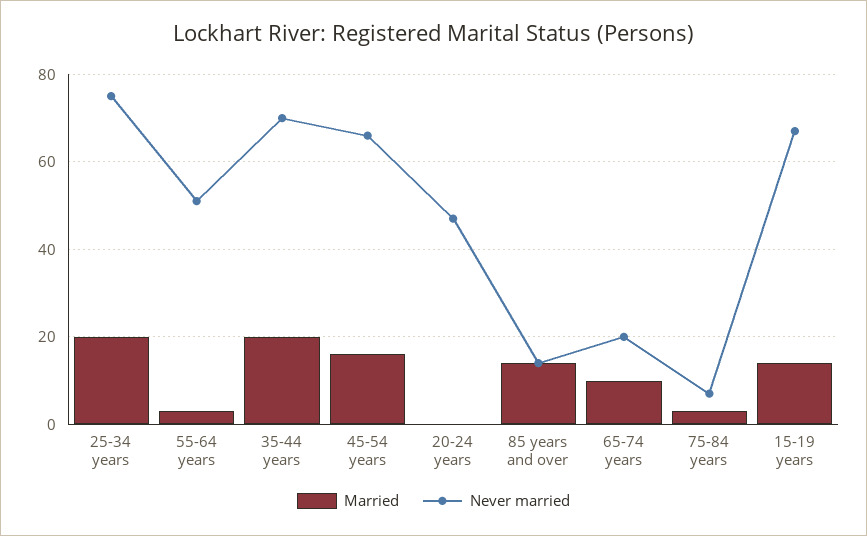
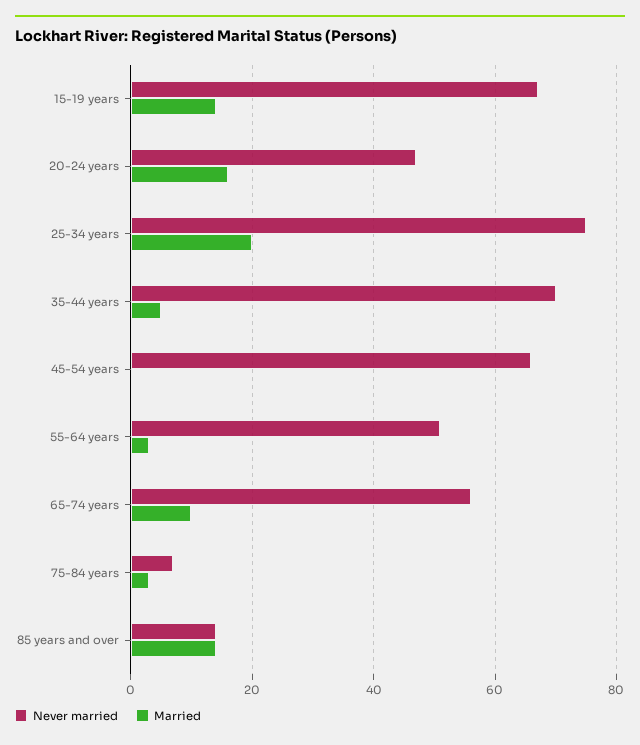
  {
    "Married": {
      "25-34 years": 20,
      "55-64 years": 5,
-     "35-44 years": 20,
+     "35-44 years": 5,
-     "45-54 years": 15,
+     "45-54 years": 0,
-     "20-24 years": 0,
+     "20-24 years": 15,
      "85 years and over": 15,
      "65-74 years": 10,
      "75-84 years": 5,
      "15-19 years": 15
    },
    "Never married": {
      "25-34 years": 75,
      "55-64 years": 50,
      "35-44 years": 70,
      "45-54 years": 65,
      "20-24 years": 45,
      "85 years and over": 15,
-     "65-74 years": 20,
+     "65-74 years": 55,
      "75-84 years": 5,
      "15-19 years": 65
    }
  }

